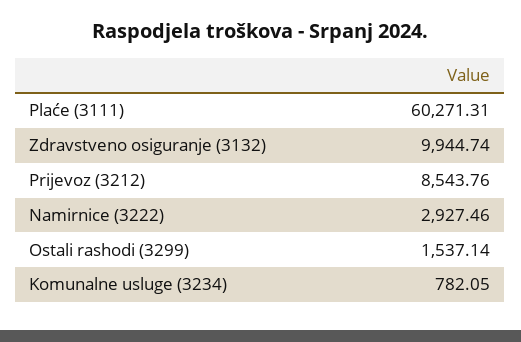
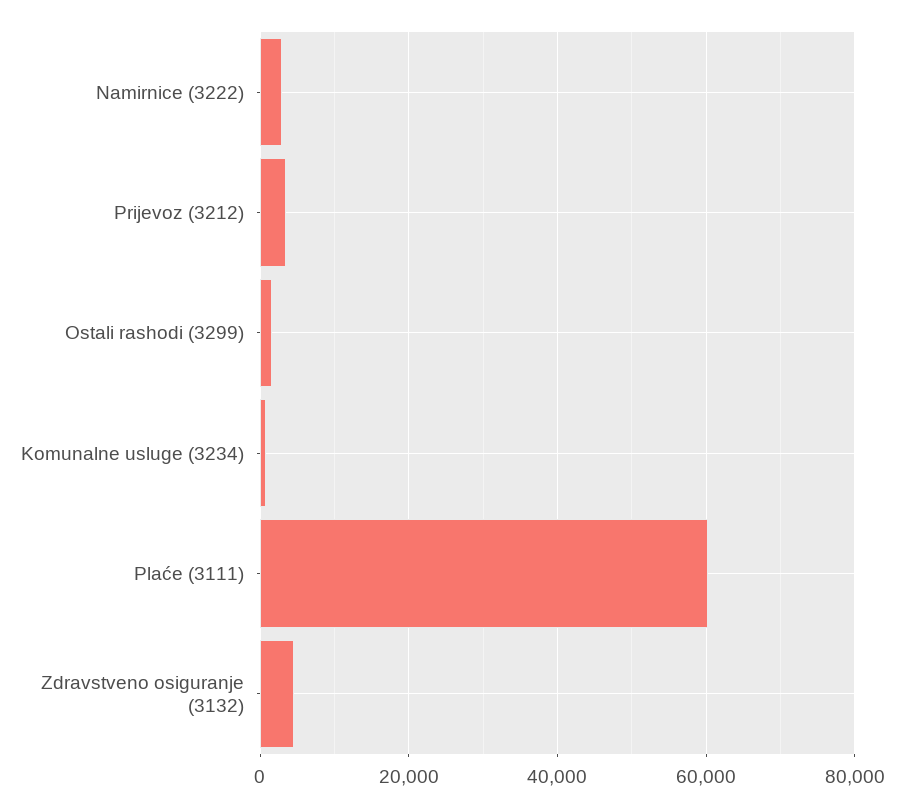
  {
    "Plaće (3111)": 60271.31,
-   "Zdravstveno osiguranje (3132)": 9944.74,
+   "Zdravstveno osiguranje (3132)": 4000,
-   "Prijevoz (3212)": 8543.76,
+   "Prijevoz (3212)": 4000,
    "Namirnice (3222)": 2927.46,
    "Ostali rashodi (3299)": 1537.14,
    "Komunalne usluge (3234)": 782.05
  }

